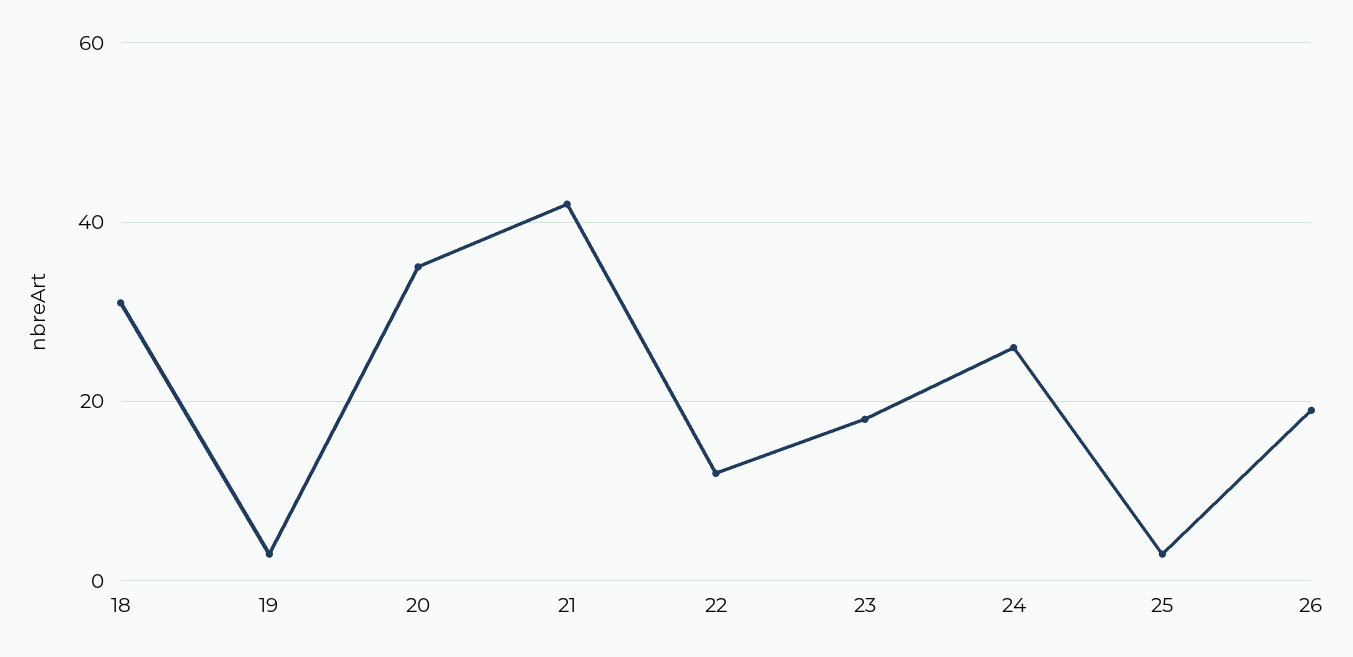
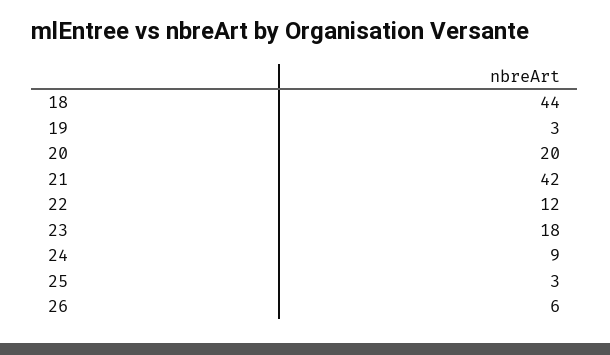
  {
-   "18": 30,
+   "18": 44,
    "19": 3,
-   "20": 35,
+   "20": 20,
    "21": 42,
    "22": 12,
    "23": 18,
-   "24": 25,
+   "24": 9,
    "25": 3,
-   "26": 20
+   "26": 6
  }

